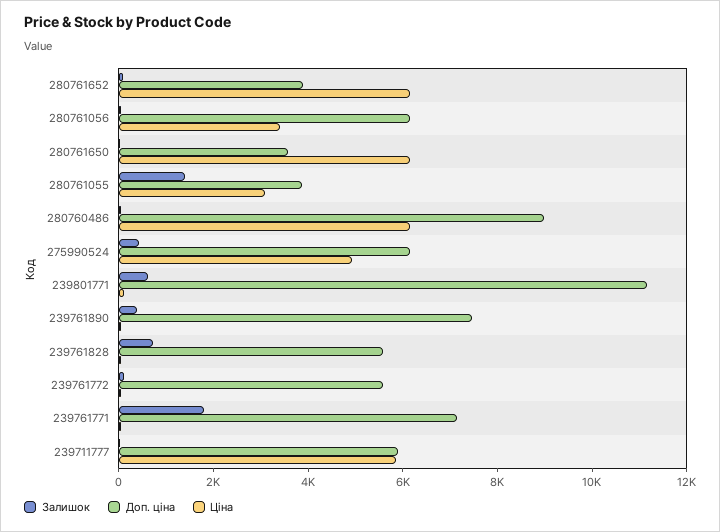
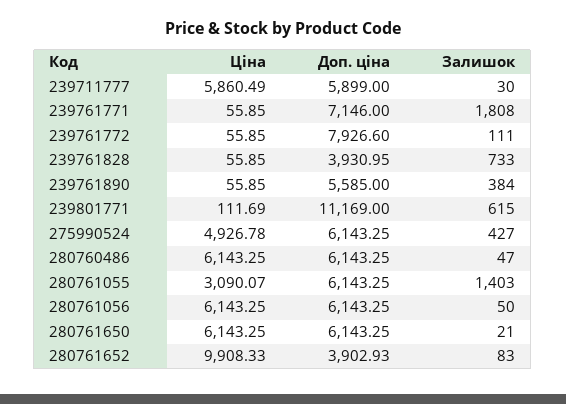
  {
    "Залишок": {
      "280761652": 83,
      "280761056": 50,
      "280761650": 21,
      "280761055": 1403,
      "280760486": 47,
      "275990524": 427,
      "239801771": 615,
      "239761890": 384,
      "239761828": 733,
      "239761772": 111,
      "239761771": 1808,
      "239711777": 30
    },
    "Доп. ціна": {
      "280761652": 3902.93,
      "280761056": 6143.25,
-     "280761650": 3500,
+     "280761650": 6143.25,
-     "280761055": 4000,
+     "280761055": 6143.25,
-     "280760486": 9000,
+     "280760486": 6143.25,
      "275990524": 6143.25,
      "239801771": 11169,
-     "239761890": 7500,
+     "239761890": 5585,
-     "239761828": 5500,
+     "239761828": 3930.95,
-     "239761772": 5500,
+     "239761772": 7926.6,
      "239761771": 7146,
      "239711777": 5899
    },
    "Ціна": {
-     "280761652": 6000,
+     "280761652": 9908.33,
-     "280761056": 3500,
+     "280761056": 6143.25,
      "280761650": 6143.25,
      "280761055": 3090.07,
      "280760486": 6143.25,
      "275990524": 4926.78,
      "239801771": 111.69,
      "239761890": 55.85,
      "239761828": 55.85,
      "239761772": 55.85,
      "239761771": 55.85,
      "239711777": 5860.49
    }
  }

